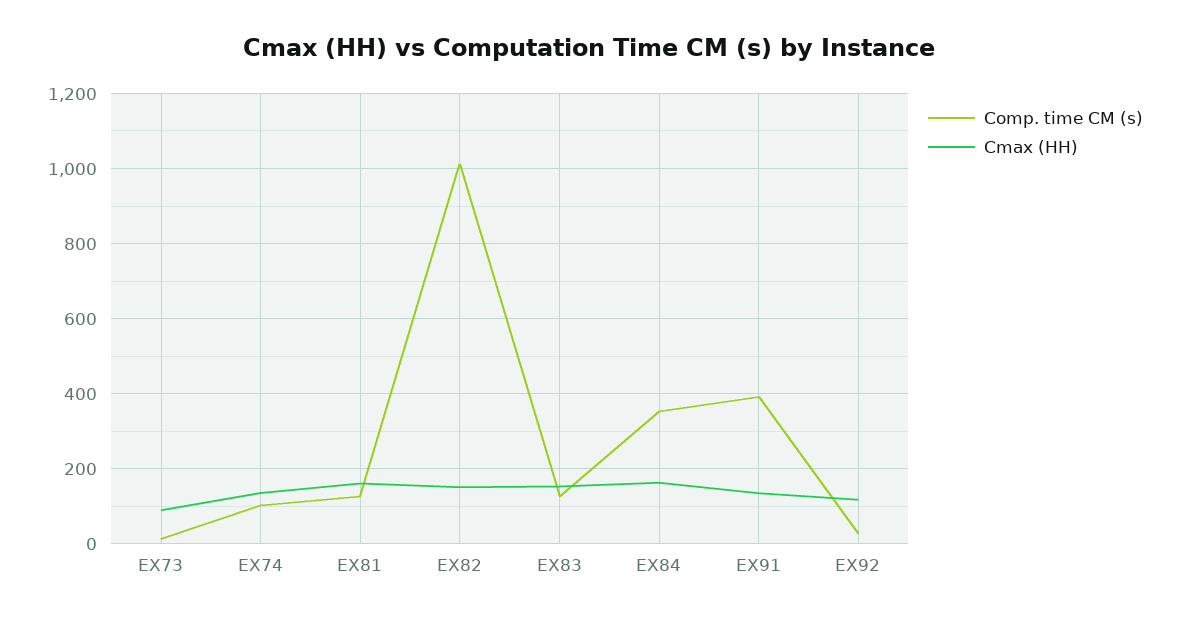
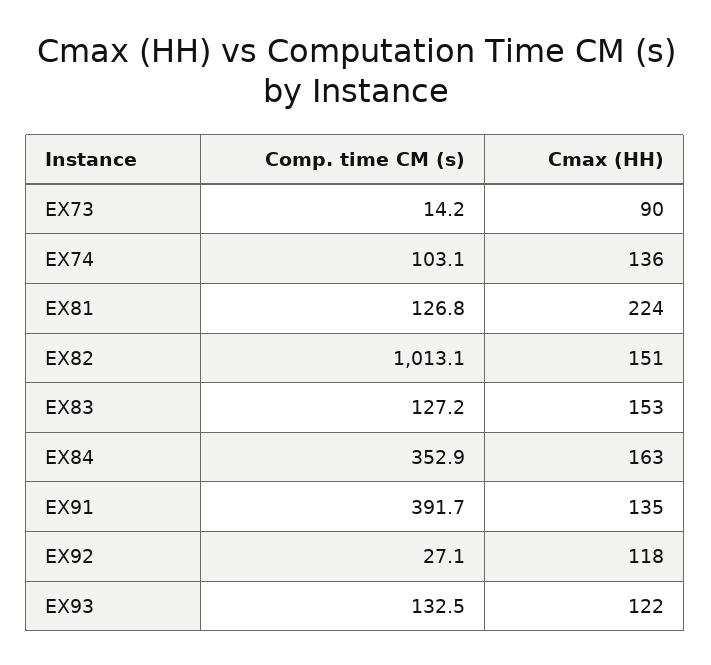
  {
    "Comp. time CM (s)": {
      "EX73": 14.2,
      "EX74": 103.1,
      "EX81": 126.8,
      "EX82": 1013.1,
      "EX83": 127.2,
      "EX84": 352.9,
      "EX91": 391.7,
-     "EX92": 27.1
+     "EX92": 27.1,
+     "EX93": 132.5
    },
    "Cmax (HH)": {
      "EX73": 90,
      "EX74": 136,
-     "EX81": 160,
+     "EX81": 224,
      "EX82": 151,
      "EX83": 153,
      "EX84": 163,
      "EX91": 135,
-     "EX92": 118
+     "EX92": 118,
+     "EX93": 122
    }
  }

